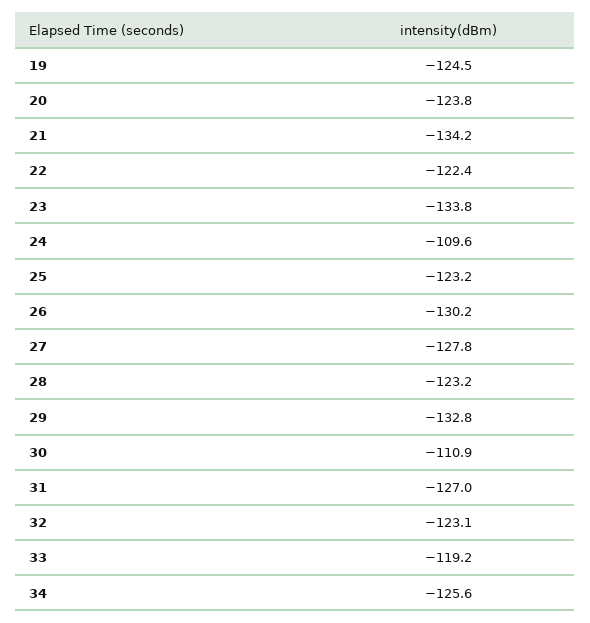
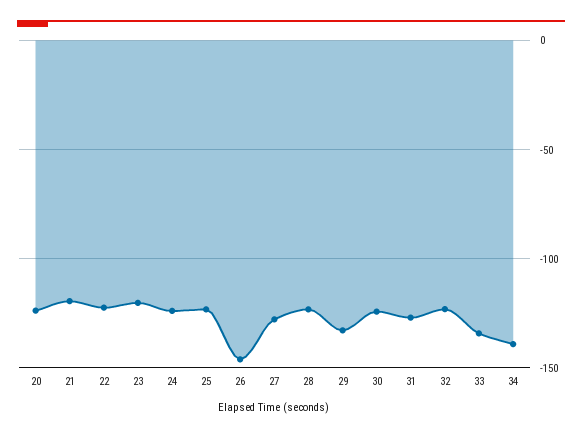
  {
-   "19": -124.5,
    "20": -123.8,
-   "21": -134.2,
+   "21": -120,
    "22": -122.4,
-   "23": -133.8,
+   "23": -120,
-   "24": -109.6,
+   "24": -125,
    "25": -123.2,
-   "26": -130.2,
+   "26": -145,
    "27": -127.8,
    "28": -123.2,
    "29": -132.8,
-   "30": -110.9,
+   "30": -125,
    "31": -127,
    "32": -123.1,
-   "33": -119.2,
+   "33": -135,
-   "34": -125.6
+   "34": -140
  }

